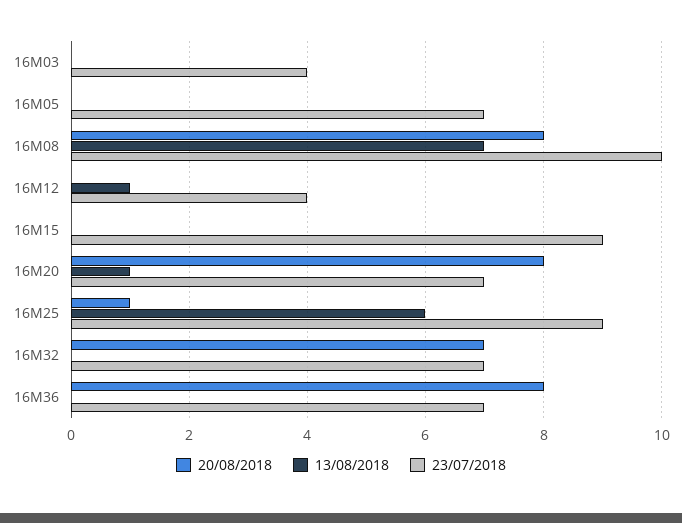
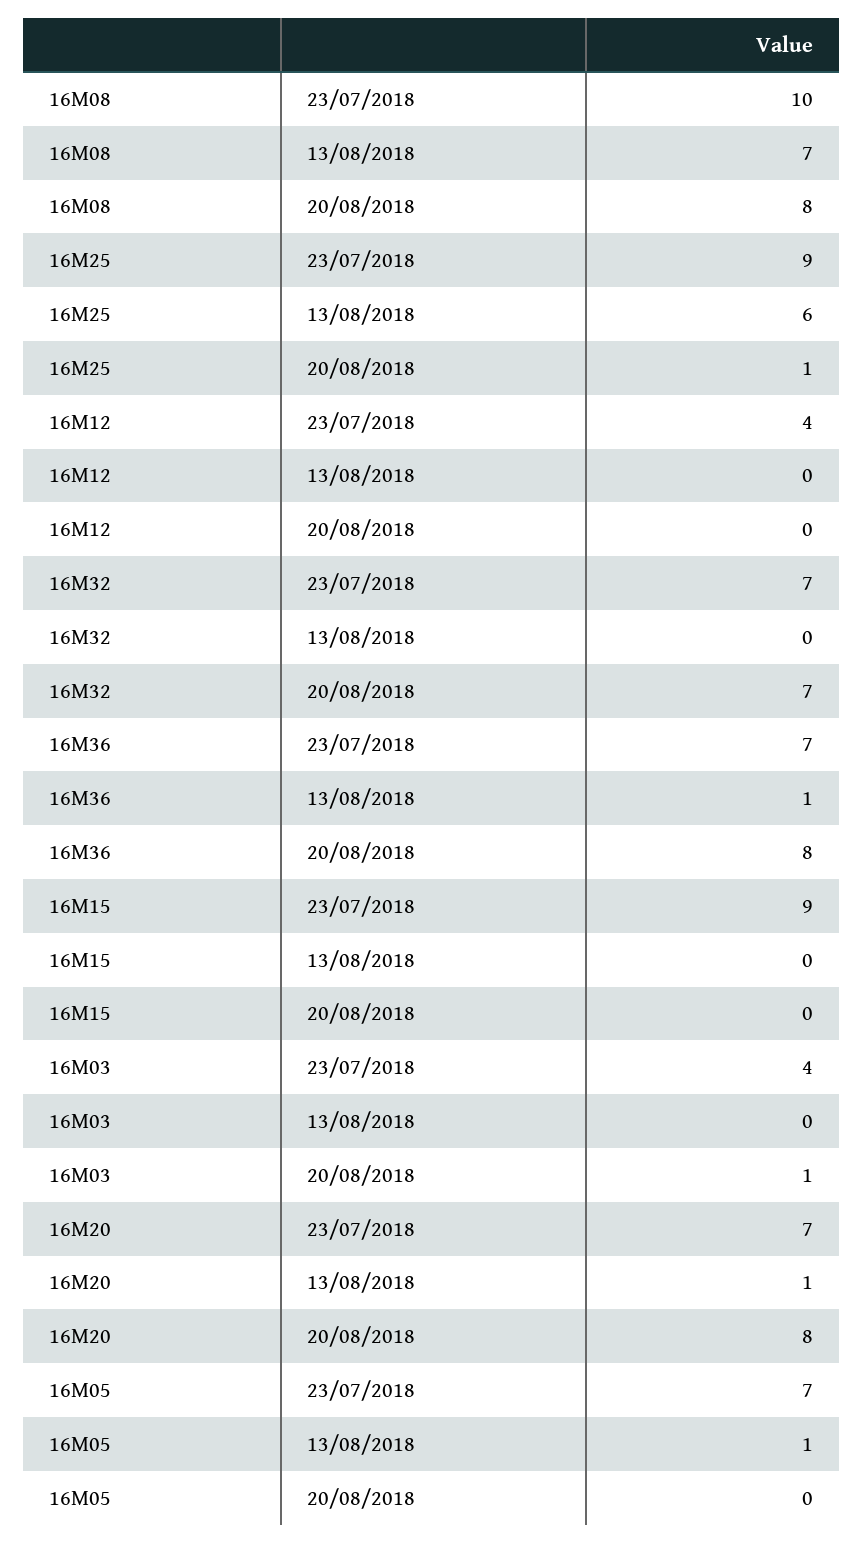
  {
    "20/08/2018": {
-     "16M03": 0,
+     "16M03": 1,
      "16M05": 0,
      "16M08": 8,
      "16M12": 0,
      "16M15": 0,
      "16M20": 8,
      "16M25": 1,
      "16M32": 7,
      "16M36": 8
    },
    "13/08/2018": {
      "16M03": 0,
-     "16M05": 0,
+     "16M05": 1,
      "16M08": 7,
-     "16M12": 1,
+     "16M12": 0,
      "16M15": 0,
      "16M20": 1,
      "16M25": 6,
      "16M32": 0,
-     "16M36": 0
+     "16M36": 1
    },
    "23/07/2018": {
      "16M03": 4,
      "16M05": 7,
      "16M08": 10,
      "16M12": 4,
      "16M15": 9,
      "16M20": 7,
      "16M25": 9,
      "16M32": 7,
      "16M36": 7
    }
  }

